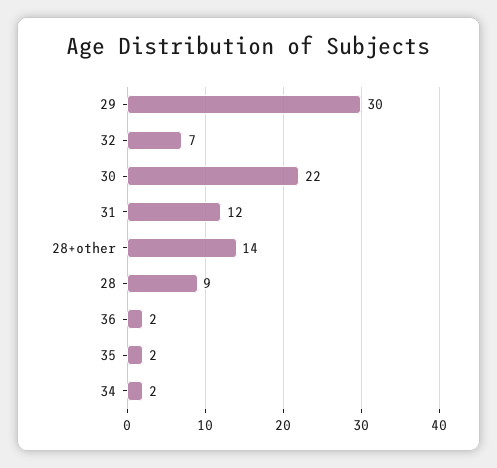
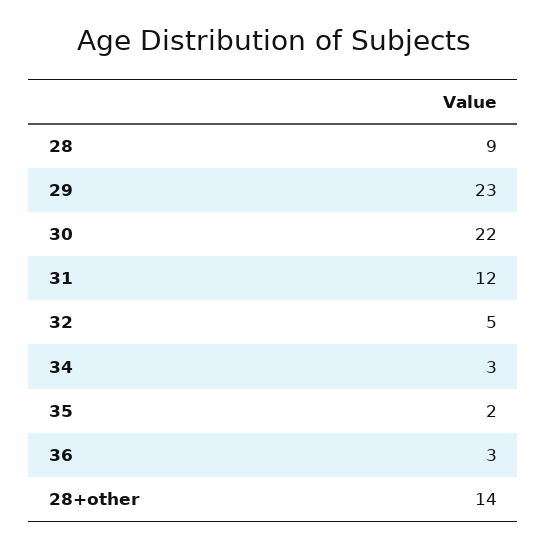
  {
-   "29": 30,
+   "29": 23,
-   "32": 7,
+   "32": 5,
    "30": 22,
    "31": 12,
    "28+other": 14,
    "28": 9,
-   "36": 2,
+   "36": 3,
    "35": 2,
-   "34": 2
+   "34": 3
  }

